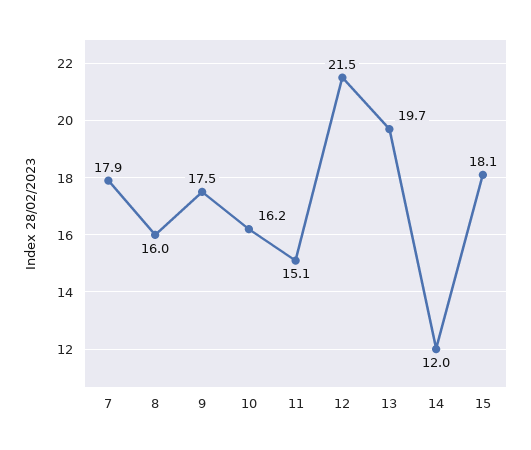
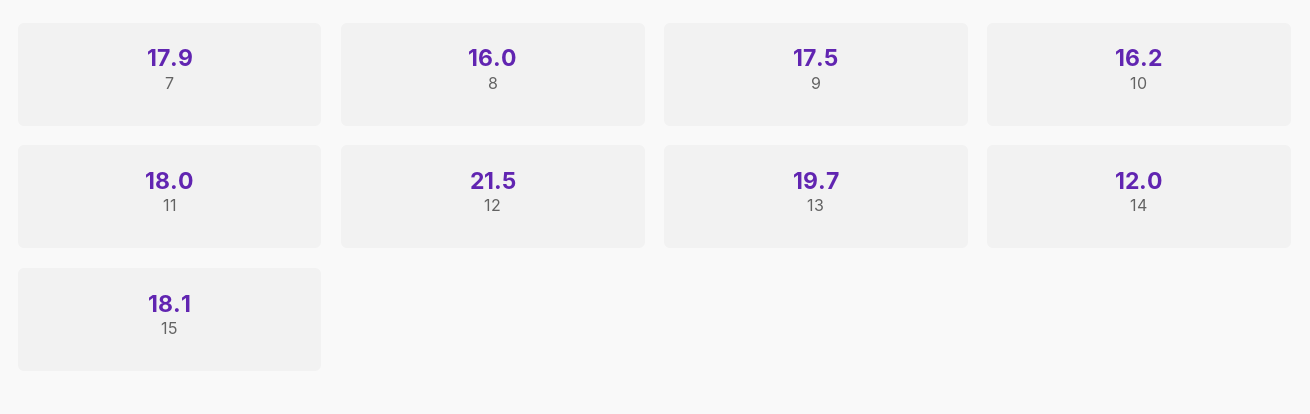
  {
    "7": 17.9,
    "8": 16,
    "9": 17.5,
    "10": 16.2,
-   "11": 15.1,
+   "11": 18,
    "12": 21.5,
    "13": 19.7,
    "14": 12,
    "15": 18.1
  }

